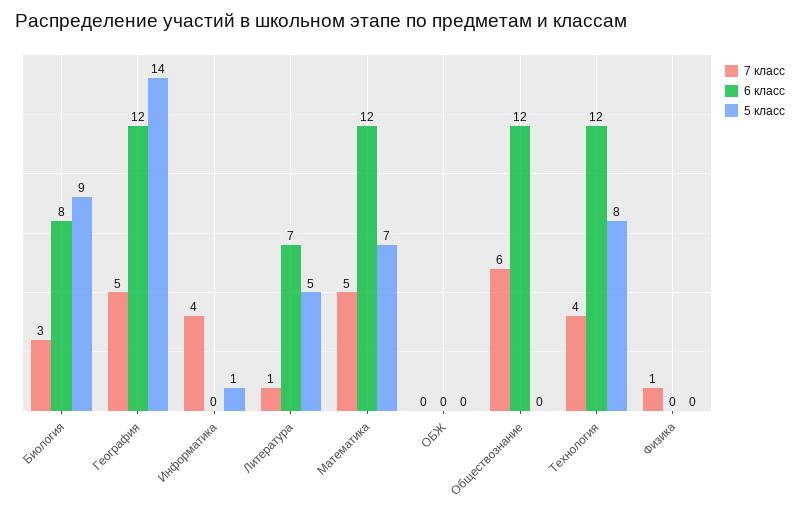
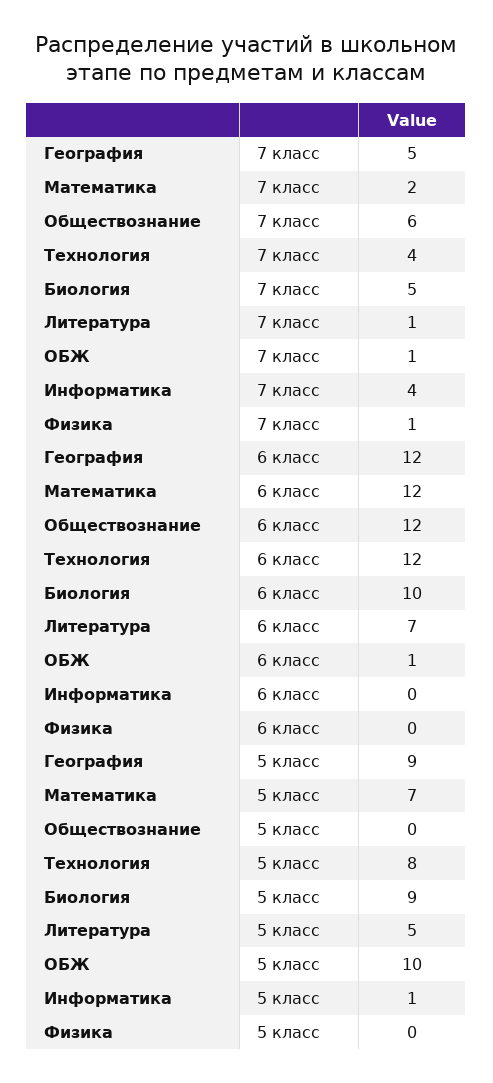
  {
    "7 класс": {
-     "Биология": 3,
+     "Биология": 5,
      "География": 5,
      "Информатика": 4,
      "Литература": 1,
-     "Математика": 5,
+     "Математика": 2,
-     "ОБЖ": 0,
+     "ОБЖ": 1,
      "Обществознание": 6,
      "Технология": 4,
      "Физика": 1
    },
    "6 класс": {
-     "Биология": 8,
+     "Биология": 10,
      "География": 12,
      "Информатика": 0,
      "Литература": 7,
      "Математика": 12,
-     "ОБЖ": 0,
+     "ОБЖ": 1,
      "Обществознание": 12,
      "Технология": 12,
      "Физика": 0
    },
    "5 класс": {
      "Биология": 9,
-     "География": 14,
+     "География": 9,
      "Информатика": 1,
      "Литература": 5,
      "Математика": 7,
-     "ОБЖ": 0,
+     "ОБЖ": 10,
      "Обществознание": 0,
      "Технология": 8,
      "Физика": 0
    }
  }

